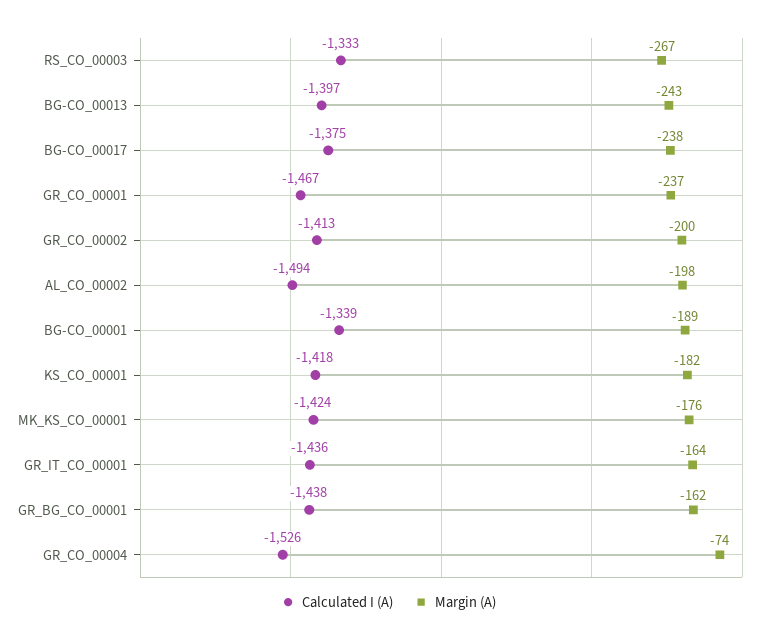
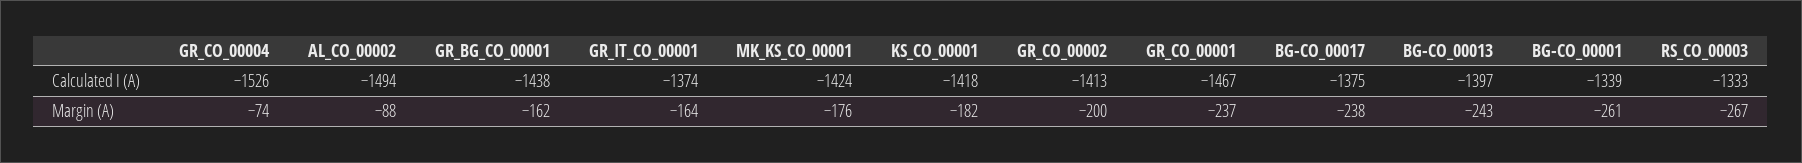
  {
    "Calculated I (A)": {
      "RS_CO_00003": -1333,
      "BG-CO_00013": -1397,
      "BG-CO_00017": -1375,
      "GR_CO_00001": -1467,
      "GR_CO_00002": -1413,
      "AL_CO_00002": -1494,
      "BG-CO_00001": -1339,
      "KS_CO_00001": -1418,
      "MK_KS_CO_00001": -1424,
-     "GR_IT_CO_00001": -1436,
+     "GR_IT_CO_00001": -1374,
      "GR_BG_CO_00001": -1438,
      "GR_CO_00004": -1526
    },
    "Margin (A)": {
      "RS_CO_00003": -267,
      "BG-CO_00013": -243,
      "BG-CO_00017": -238,
      "GR_CO_00001": -237,
      "GR_CO_00002": -200,
-     "AL_CO_00002": -198,
+     "AL_CO_00002": -88,
-     "BG-CO_00001": -189,
+     "BG-CO_00001": -261,
      "KS_CO_00001": -182,
      "MK_KS_CO_00001": -176,
      "GR_IT_CO_00001": -164,
      "GR_BG_CO_00001": -162,
      "GR_CO_00004": -74
    }
  }

